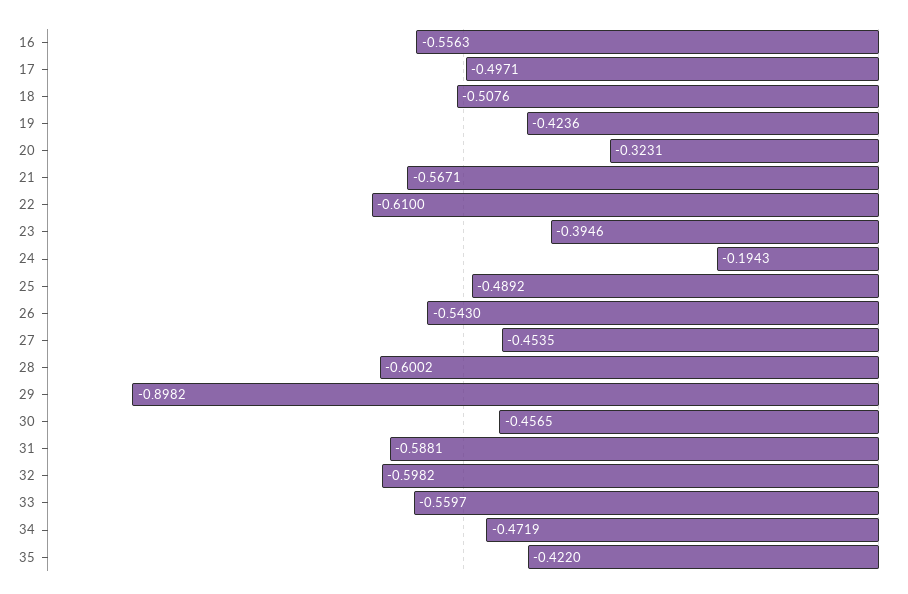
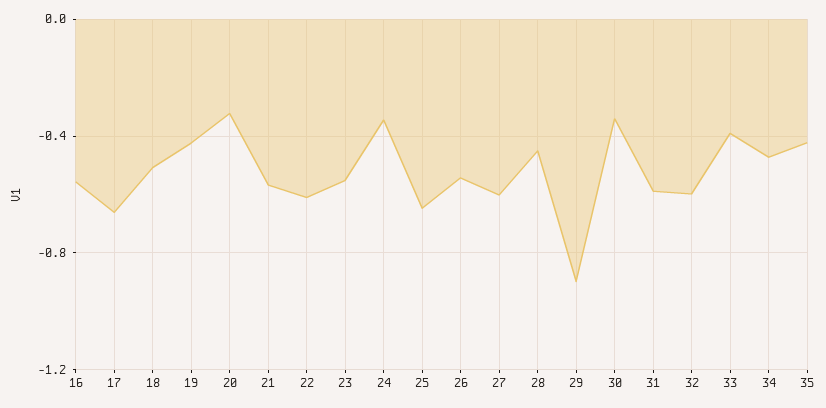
  {
    "16": -0.5563,
-   "17": -0.4971,
+   "17": -0.65,
    "18": -0.5076,
    "19": -0.4236,
    "20": -0.3231,
    "21": -0.5671,
    "22": -0.61,
-   "23": -0.3946,
+   "23": -0.55,
-   "24": -0.1943,
+   "24": -0.35,
-   "25": -0.4892,
+   "25": -0.65,
    "26": -0.543,
-   "27": -0.4535,
+   "27": -0.6,
-   "28": -0.6002,
+   "28": -0.45,
    "29": -0.8982,
-   "30": -0.4565,
+   "30": -0.35,
    "31": -0.5881,
    "32": -0.5982,
-   "33": -0.5597,
+   "33": -0.4,
    "34": -0.4719,
    "35": -0.422
  }

